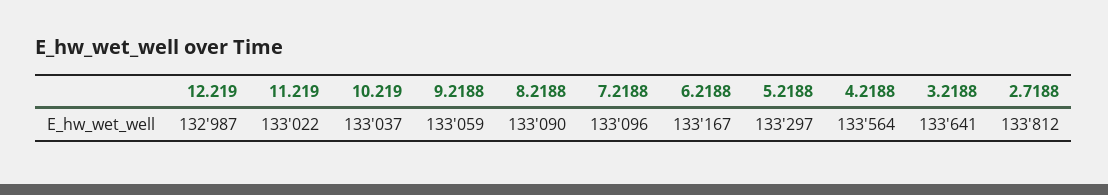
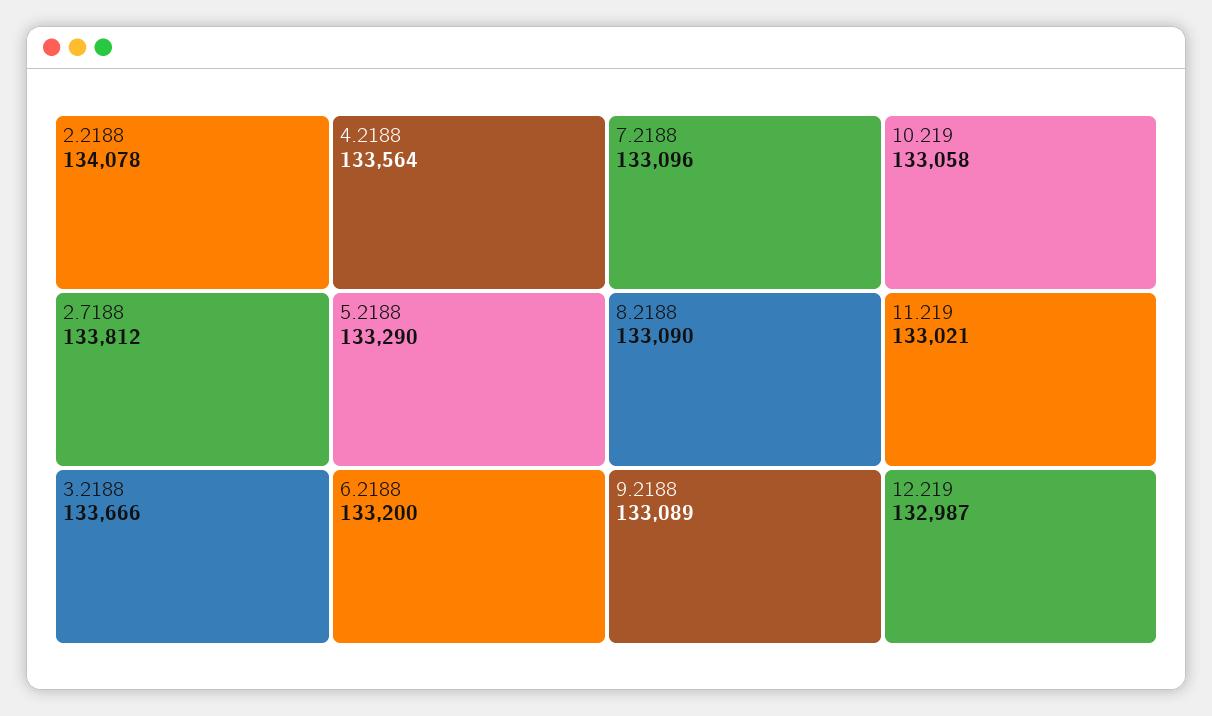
  {
    "12.219": 132987,
-   "11.219": 133022,
+   "11.219": 133021,
-   "10.219": 133037,
+   "10.219": 133058,
-   "9.2188": 133059,
+   "9.2188": 133089,
    "8.2188": 133090,
    "7.2188": 133096,
-   "6.2188": 133167,
+   "6.2188": 133200,
-   "5.2188": 133297,
+   "5.2188": 133290,
    "4.2188": 133564,
-   "3.2188": 133641,
+   "3.2188": 133666,
-   "2.7188": 133812
+   "2.7188": 133812,
+   "2.2188": 134078
  }

